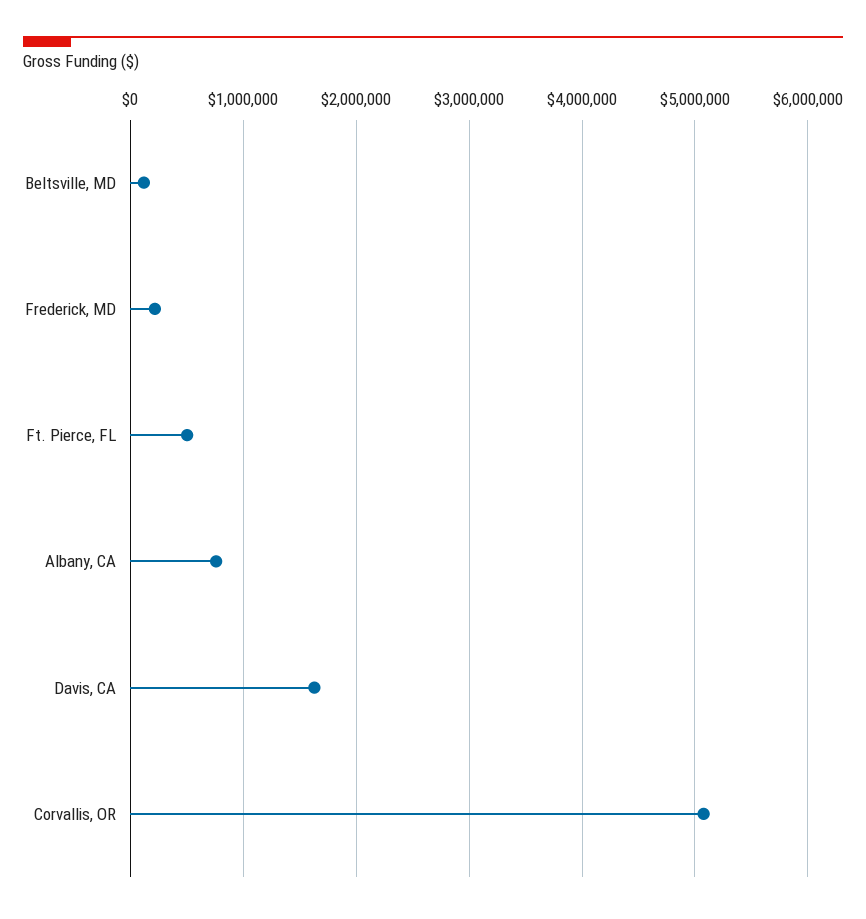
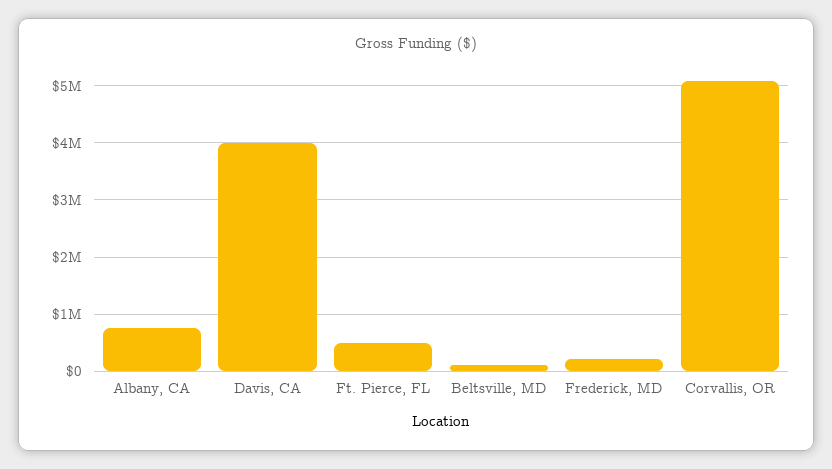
  {
    "Beltsville, MD": 100000,
    "Frederick, MD": 200000,
    "Ft. Pierce, FL": 500000,
    "Albany, CA": 800000,
-   "Davis, CA": 1600000,
+   "Davis, CA": 4000000,
    "Corvallis, OR": 5100000
  }

